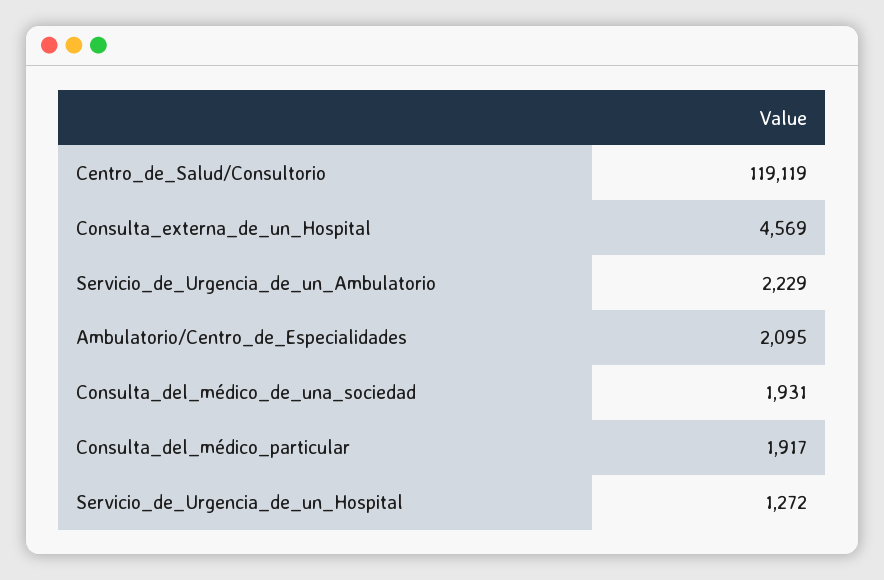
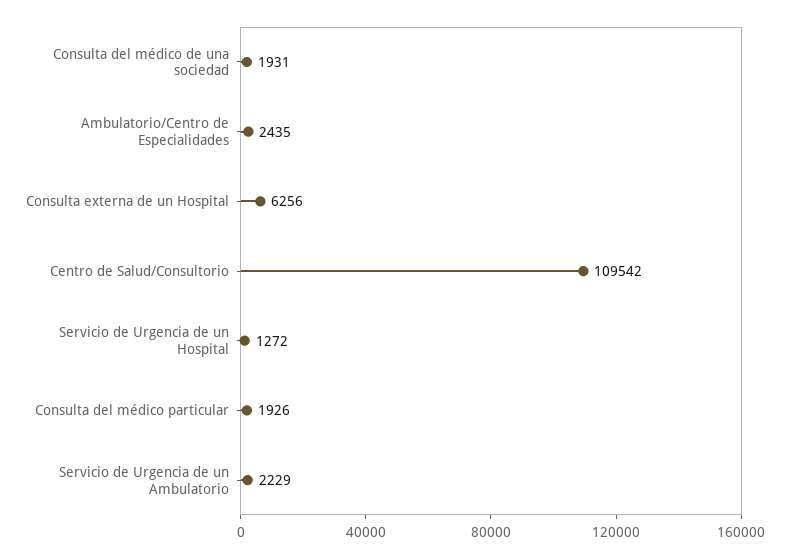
  {
-   "Centro_de_Salud/Consultorio": 119119,
+   "Centro_de_Salud/Consultorio": 109542,
-   "Consulta_externa_de_un_Hospital": 4569,
+   "Consulta_externa_de_un_Hospital": 6256,
    "Servicio_de_Urgencia_de_un_Ambulatorio": 2229,
-   "Ambulatorio/Centro_de_Especialidades": 2095,
+   "Ambulatorio/Centro_de_Especialidades": 2435,
    "Consulta_del_médico_de_una_sociedad": 1931,
-   "Consulta_del_médico_particular": 1917,
+   "Consulta_del_médico_particular": 1926,
    "Servicio_de_Urgencia_de_un_Hospital": 1272
  }

